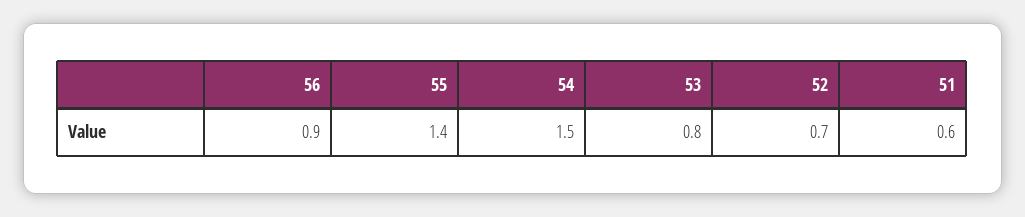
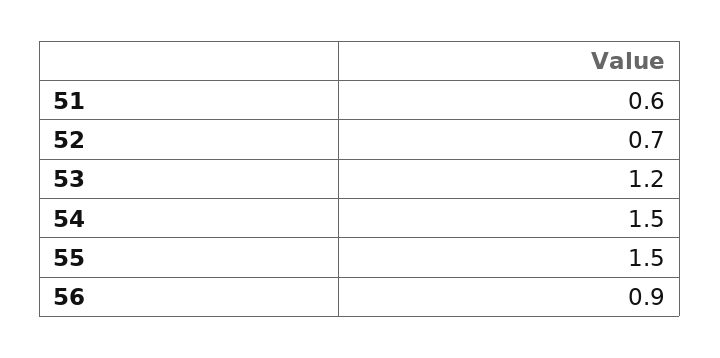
  {
    "56": 0.9,
-   "55": 1.4,
+   "55": 1.5,
    "54": 1.5,
-   "53": 0.8,
+   "53": 1.2,
    "52": 0.7,
    "51": 0.6
  }

